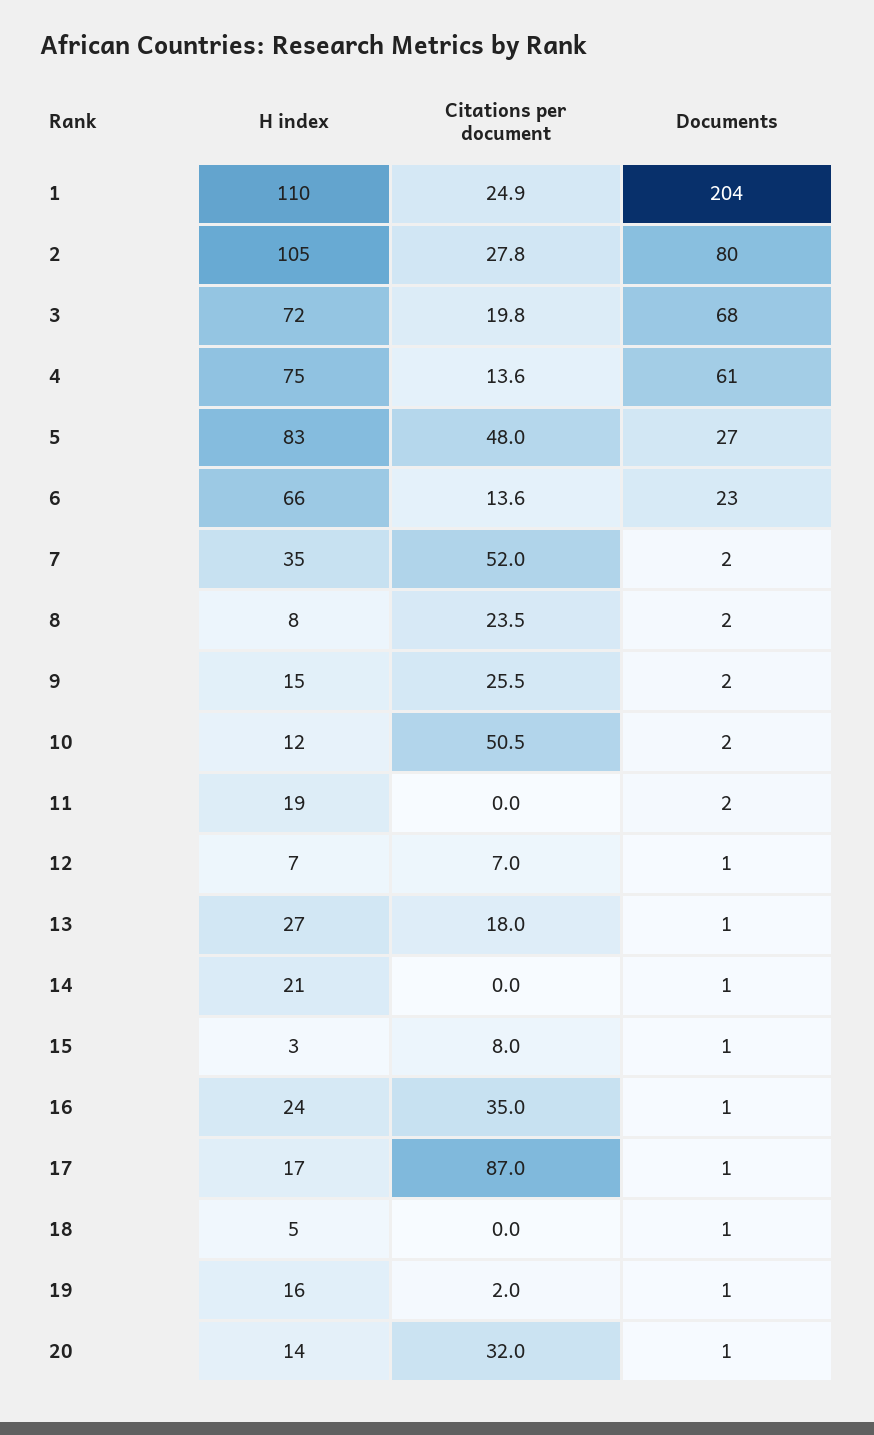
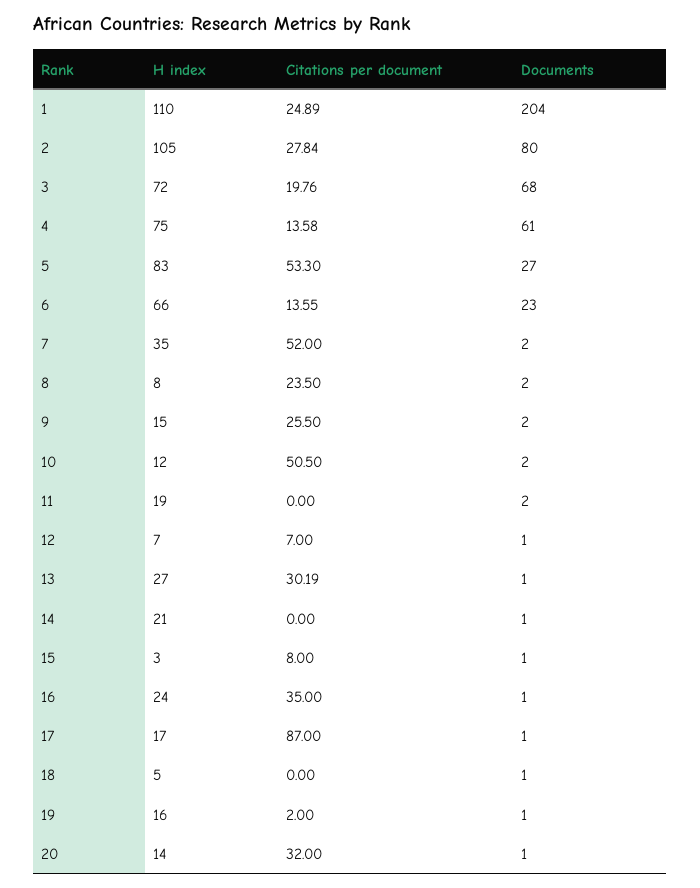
  {
    "H index": {
      "1": 110,
      "2": 105,
      "3": 72,
      "4": 75,
      "5": 83,
      "6": 66,
      "7": 35,
      "8": 8,
      "9": 15,
      "10": 12,
      "11": 19,
      "12": 7,
      "13": 27,
      "14": 21,
      "15": 3,
      "16": 24,
      "17": 17,
      "18": 5,
      "19": 16,
      "20": 14
    },
    "Citations per document": {
      "1": 24.89,
      "2": 27.84,
      "3": 19.76,
      "4": 13.58,
-     "5": 48,
+     "5": 53.3,
      "6": 13.55,
      "7": 52,
      "8": 23.5,
      "9": 25.5,
      "10": 50.5,
      "11": 0,
      "12": 7,
-     "13": 18,
+     "13": 30.19,
      "14": 0,
      "15": 8,
      "16": 35,
      "17": 87,
      "18": 0,
      "19": 2,
      "20": 32
    },
    "Documents": {
      "1": 204,
      "2": 80,
      "3": 68,
      "4": 61,
      "5": 27,
      "6": 23,
      "7": 2,
      "8": 2,
      "9": 2,
      "10": 2,
      "11": 2,
      "12": 1,
      "13": 1,
      "14": 1,
      "15": 1,
      "16": 1,
      "17": 1,
      "18": 1,
      "19": 1,
      "20": 1
    }
  }

